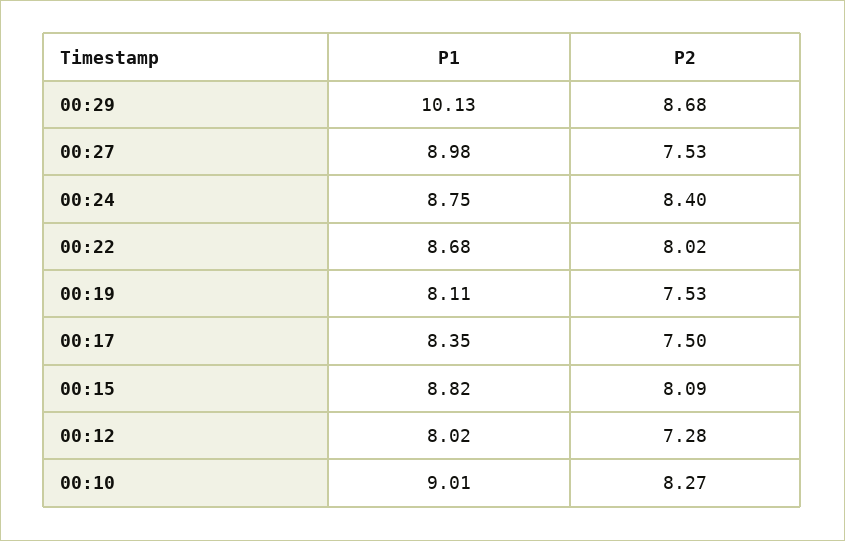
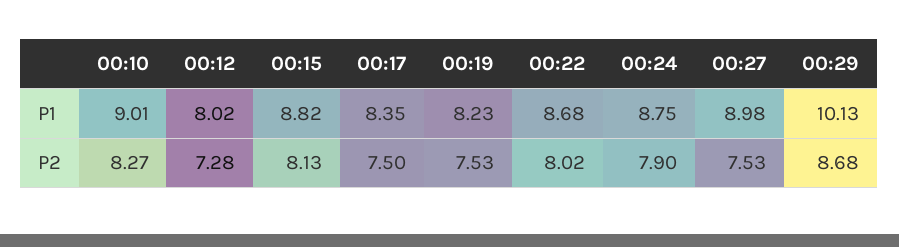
  {
    "P1": {
      "00:29": 10.13,
      "00:27": 8.98,
      "00:24": 8.75,
      "00:22": 8.68,
-     "00:19": 8.11,
+     "00:19": 8.23,
      "00:17": 8.35,
      "00:15": 8.82,
      "00:12": 8.02,
      "00:10": 9.01
    },
    "P2": {
      "00:29": 8.68,
      "00:27": 7.53,
-     "00:24": 8.4,
+     "00:24": 7.9,
      "00:22": 8.02,
      "00:19": 7.53,
      "00:17": 7.5,
-     "00:15": 8.09,
+     "00:15": 8.13,
      "00:12": 7.28,
      "00:10": 8.27
    }
  }

